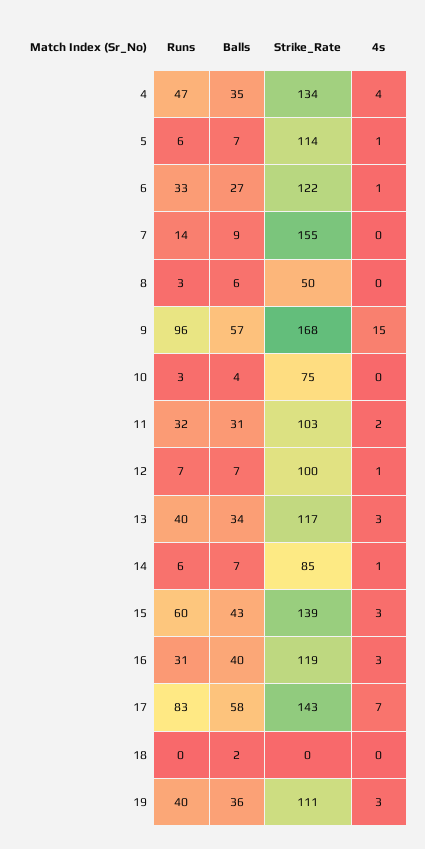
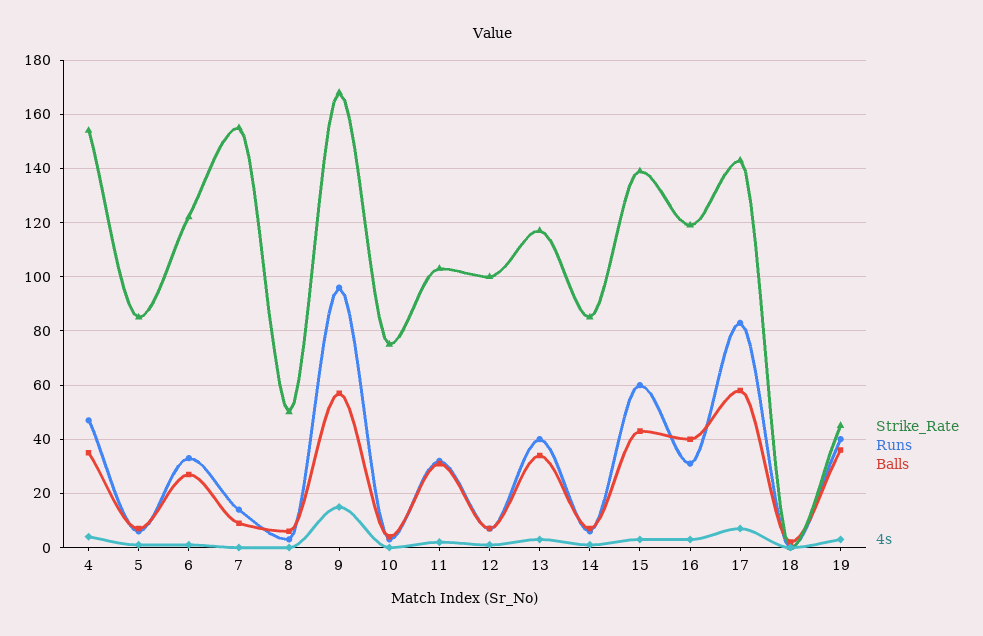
  {
    "Runs": {
      "4": 47,
      "5": 6,
      "6": 33,
      "7": 14,
      "8": 3,
      "9": 96,
      "10": 3,
      "11": 32,
      "12": 7,
      "13": 40,
      "14": 6,
      "15": 60,
      "16": 31,
      "17": 83,
      "18": 0,
      "19": 40
    },
    "Balls": {
      "4": 35,
      "5": 7,
      "6": 27,
      "7": 9,
      "8": 6,
      "9": 57,
      "10": 4,
      "11": 31,
      "12": 7,
      "13": 34,
      "14": 7,
      "15": 43,
      "16": 40,
      "17": 58,
      "18": 2,
      "19": 36
    },
    "Strike_Rate": {
-     "4": 134,
+     "4": 155,
-     "5": 114,
+     "5": 85,
      "6": 122,
      "7": 155,
      "8": 50,
      "9": 168,
      "10": 75,
      "11": 103,
      "12": 100,
      "13": 117,
      "14": 85,
      "15": 139,
      "16": 119,
      "17": 143,
      "18": 0,
-     "19": 111
+     "19": 45
    },
    "4s": {
      "4": 4,
      "5": 1,
      "6": 1,
      "7": 0,
      "8": 0,
      "9": 15,
      "10": 0,
      "11": 2,
      "12": 1,
      "13": 3,
      "14": 1,
      "15": 3,
      "16": 3,
      "17": 7,
      "18": 0,
      "19": 3
    }
  }

